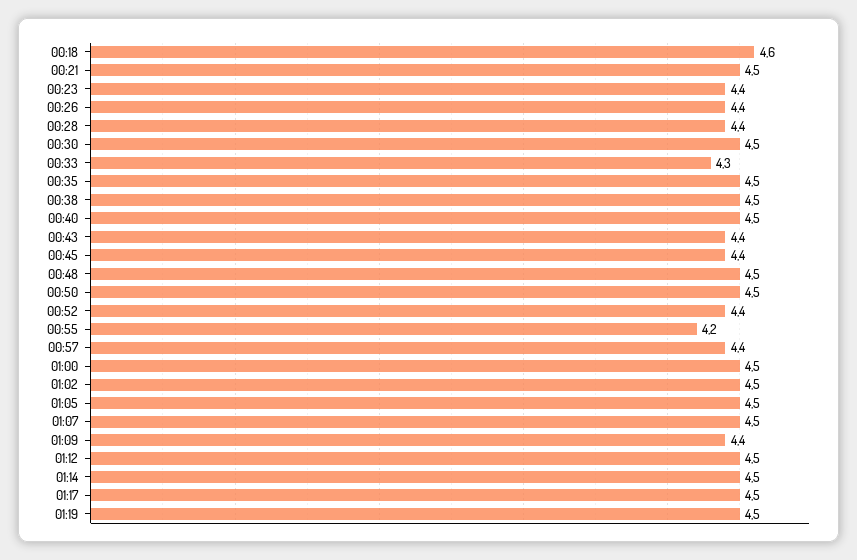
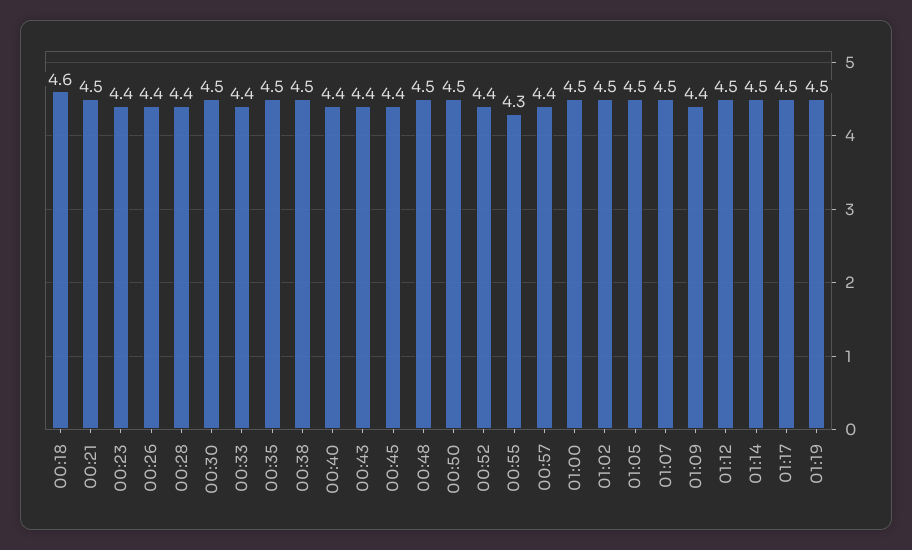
  {
    "00:18": 4.6,
    "00:21": 4.5,
    "00:23": 4.4,
    "00:26": 4.4,
    "00:28": 4.4,
    "00:30": 4.5,
-   "00:33": 4.3,
+   "00:33": 4.4,
    "00:35": 4.5,
    "00:38": 4.5,
-   "00:40": 4.5,
+   "00:40": 4.4,
    "00:43": 4.4,
    "00:45": 4.4,
    "00:48": 4.5,
    "00:50": 4.5,
    "00:52": 4.4,
-   "00:55": 4.2,
+   "00:55": 4.3,
    "00:57": 4.4,
    "01:00": 4.5,
    "01:02": 4.5,
    "01:05": 4.5,
    "01:07": 4.5,
    "01:09": 4.4,
    "01:12": 4.5,
    "01:14": 4.5,
    "01:17": 4.5,
    "01:19": 4.5
  }

